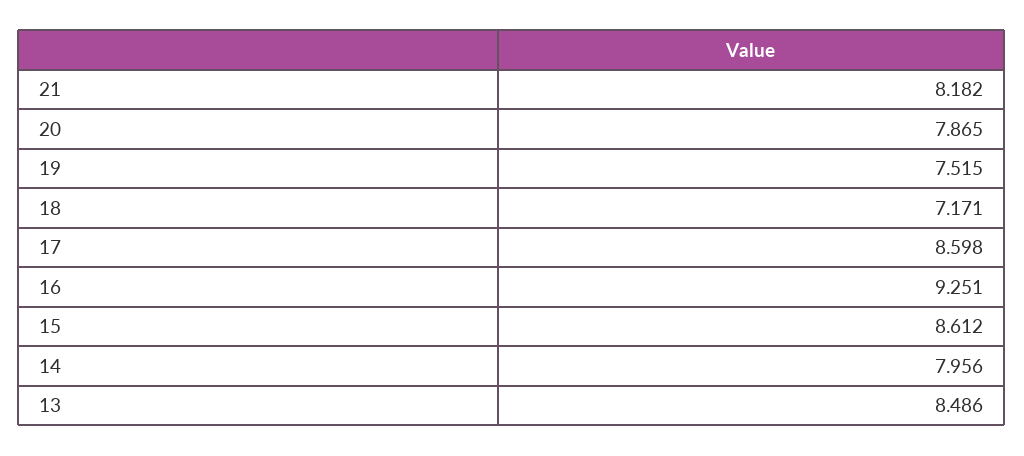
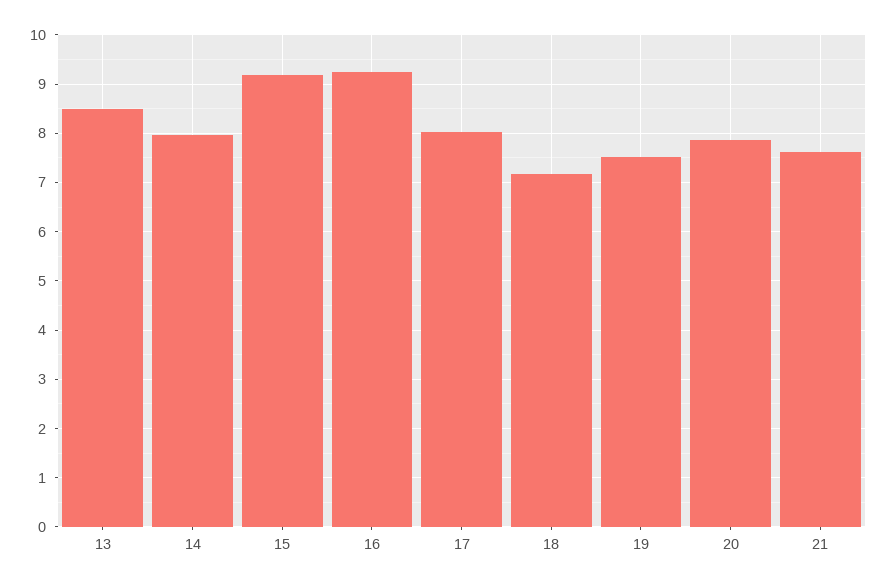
  {
-   "21": 8.182,
+   "21": 7.6,
    "20": 7.865,
    "19": 7.515,
    "18": 7.171,
-   "17": 8.598,
+   "17": 8,
    "16": 9.251,
-   "15": 8.612,
+   "15": 9.2,
    "14": 7.956,
    "13": 8.486
  }

